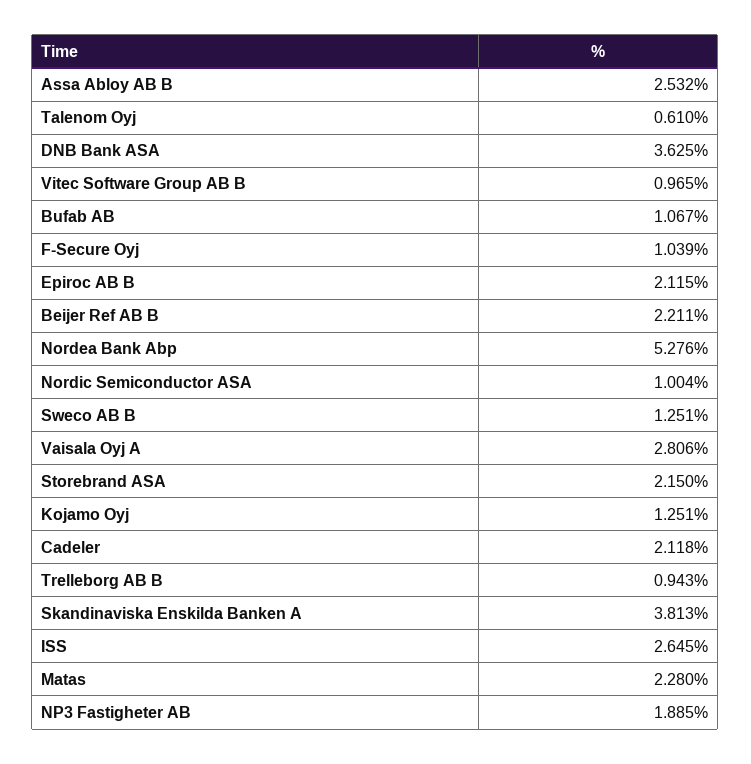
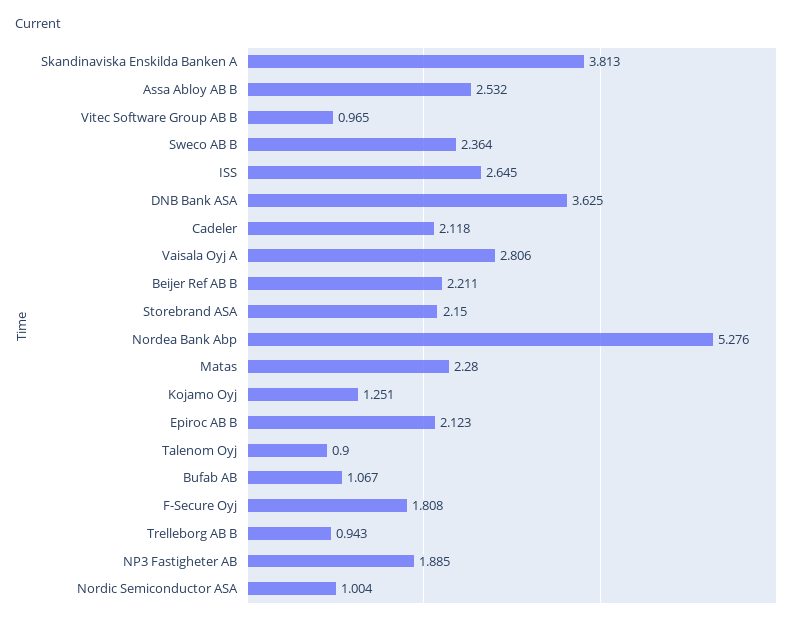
  {
    "Assa Abloy AB B": 2.532,
-   "Talenom Oyj": 0.61,
+   "Talenom Oyj": 0.9,
    "DNB Bank ASA": 3.625,
    "Vitec Software Group AB B": 0.965,
    "Bufab AB": 1.067,
-   "F-Secure Oyj": 1.039,
+   "F-Secure Oyj": 1.808,
-   "Epiroc AB B": 2.115,
+   "Epiroc AB B": 2.123,
    "Beijer Ref AB B": 2.211,
    "Nordea Bank Abp": 5.276,
    "Nordic Semiconductor ASA": 1.004,
-   "Sweco AB B": 1.251,
+   "Sweco AB B": 2.364,
    "Vaisala Oyj A": 2.806,
    "Storebrand ASA": 2.15,
    "Kojamo Oyj": 1.251,
    "Cadeler": 2.118,
    "Trelleborg AB B": 0.943,
    "Skandinaviska Enskilda Banken A": 3.813,
    "ISS": 2.645,
    "Matas": 2.28,
    "NP3 Fastigheter AB": 1.885
  }

